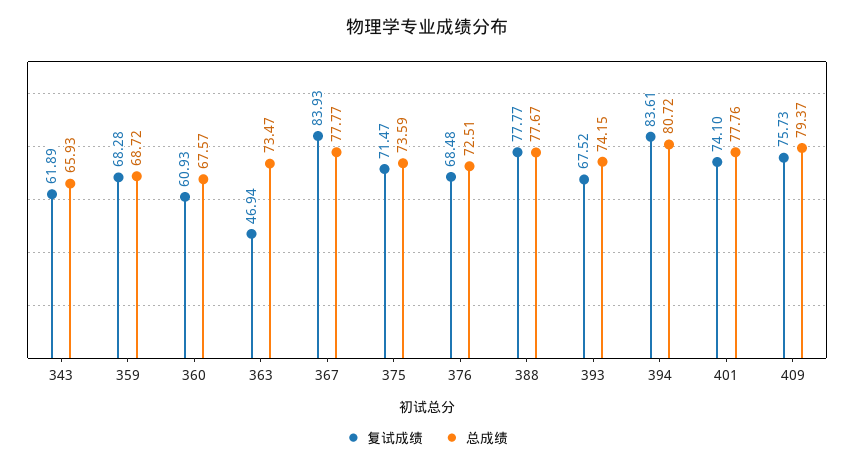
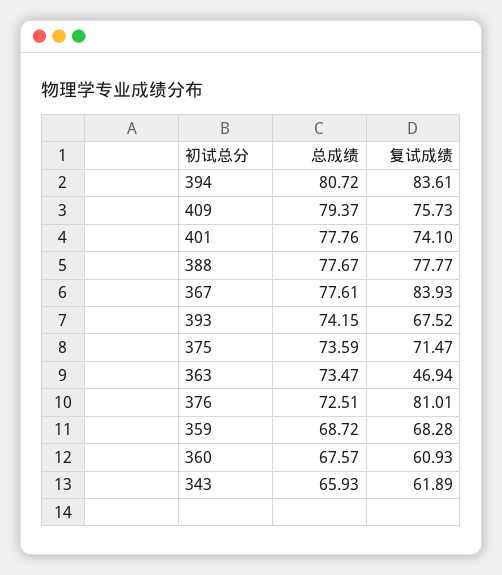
  {
    "复试成绩": {
      "343": 61.89,
      "359": 68.28,
      "360": 60.93,
      "363": 46.94,
      "367": 83.93,
      "375": 71.47,
-     "376": 68.48,
+     "376": 81.01,
      "388": 77.77,
      "393": 67.52,
      "394": 83.61,
      "401": 74.1,
      "409": 75.73
    },
    "总成绩": {
      "343": 65.93,
      "359": 68.72,
      "360": 67.57,
      "363": 73.47,
-     "367": 77.77,
+     "367": 77.61,
      "375": 73.59,
      "376": 72.51,
      "388": 77.67,
      "393": 74.15,
      "394": 80.72,
      "401": 77.76,
      "409": 79.37
    }
  }

